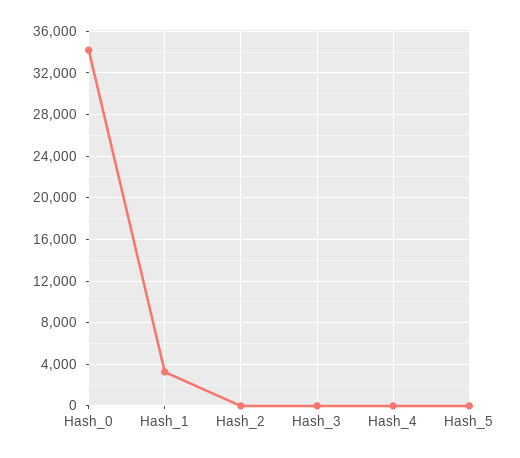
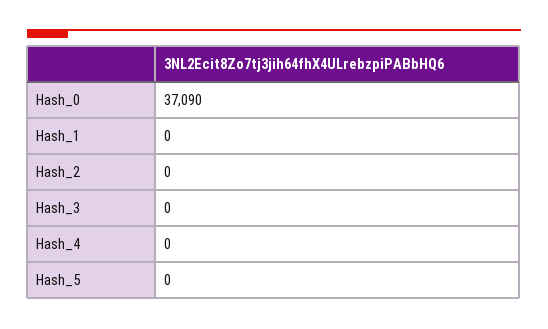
  {
-   "Hash_0": 34000,
+   "Hash_0": 37090,
-   "Hash_1": 3000,
+   "Hash_1": 0,
    "Hash_2": 0,
    "Hash_3": 0,
    "Hash_4": 0,
    "Hash_5": 0
  }

